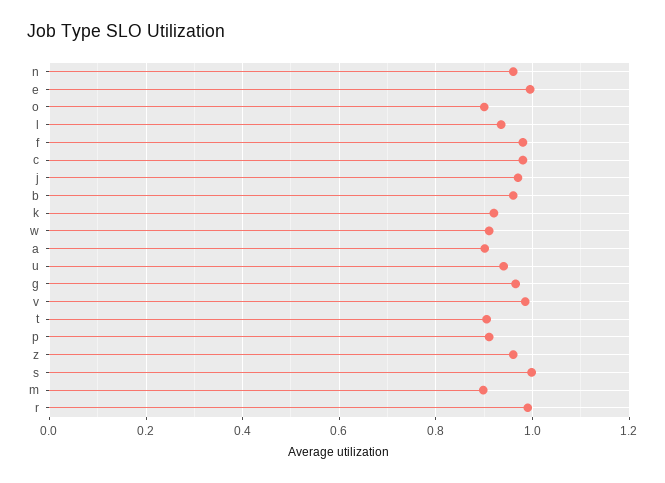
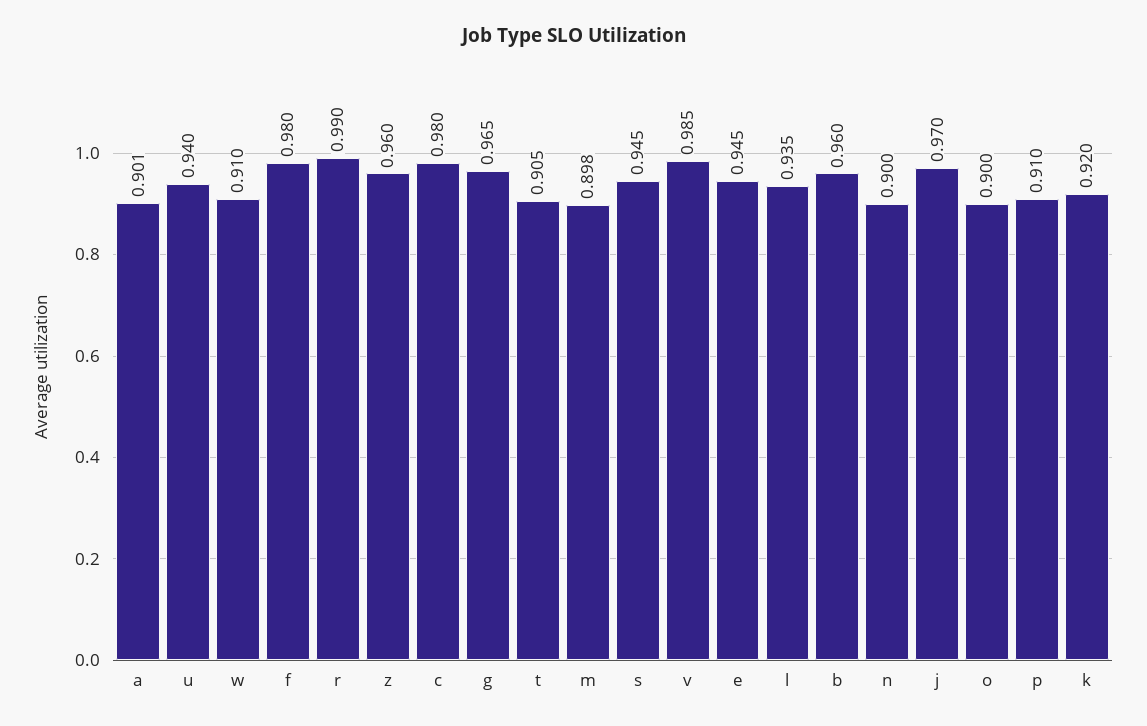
  {
-   "n": 0.96,
+   "n": 0.9,
-   "e": 1,
+   "e": 0.945,
    "o": 0.9,
    "l": 0.935,
    "f": 0.98,
    "c": 0.98,
    "j": 0.97,
    "b": 0.96,
    "k": 0.92,
    "w": 0.91,
    "a": 0.901,
    "u": 0.94,
    "g": 0.965,
    "v": 0.985,
    "t": 0.905,
    "p": 0.91,
    "z": 0.96,
-   "s": 1,
+   "s": 0.945,
    "m": 0.898,
    "r": 0.99
  }

